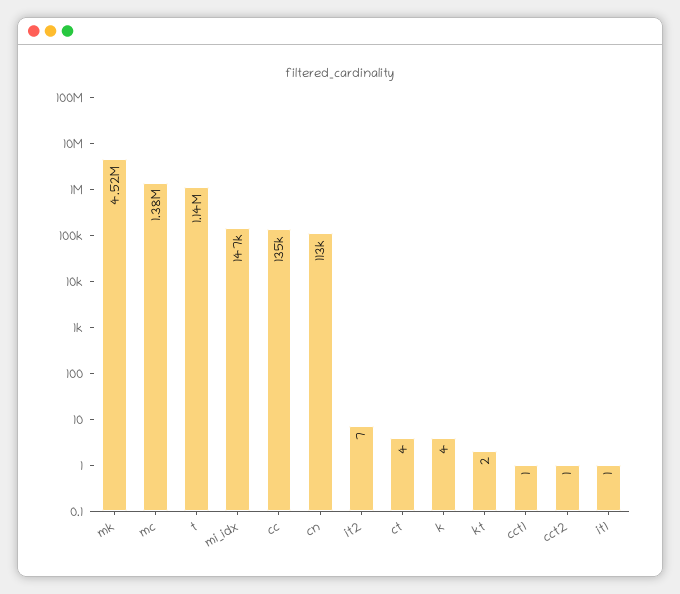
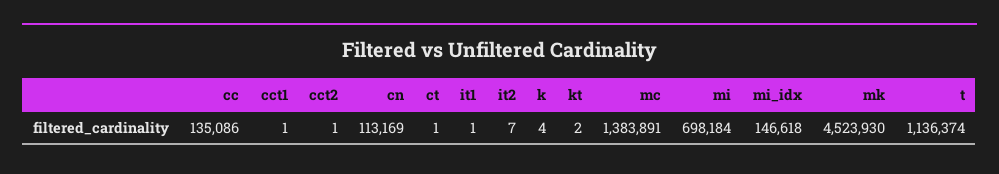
  {
    "mk": 4523930,
    "mc": 1383891,
    "t": 1136374,
    "mi_idx": 146618,
    "cc": 135086,
    "cn": 113169,
    "it2": 7,
-   "ct": 4,
+   "ct": 1,
    "k": 4,
    "kt": 2,
    "cct1": 1,
    "cct2": 1,
-   "it1": 1
+   "it1": 1,
+   "mi": 698184
  }

